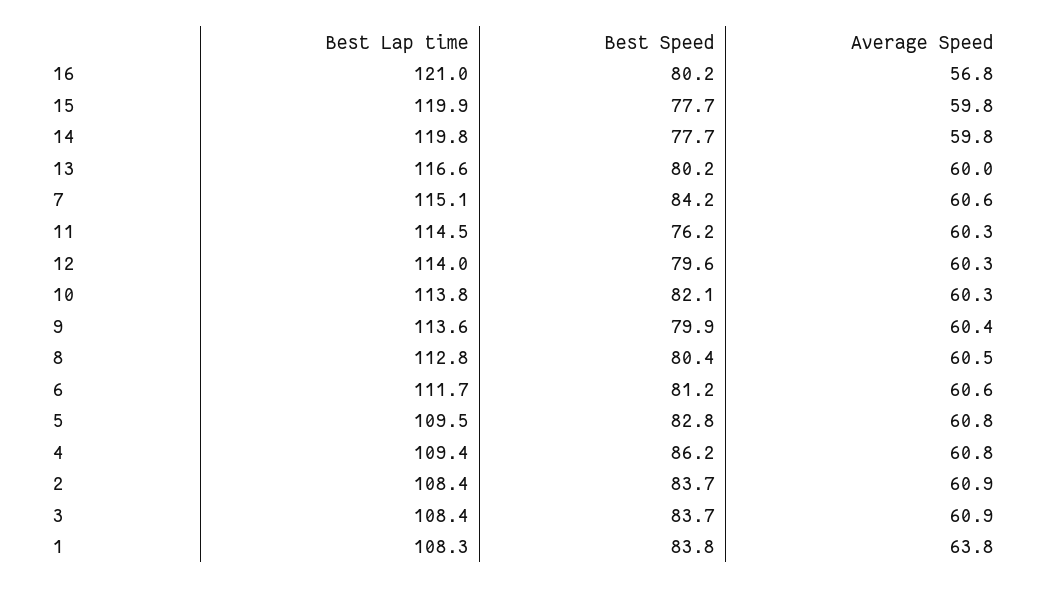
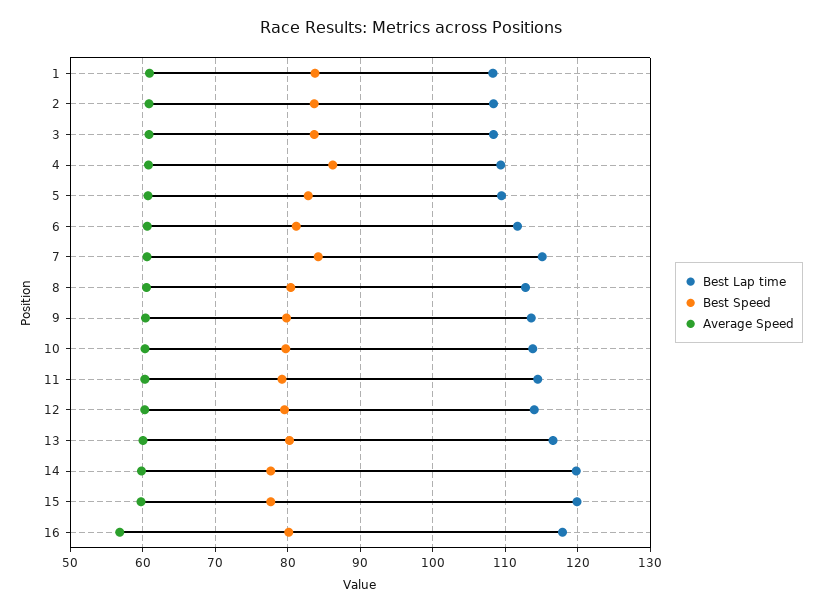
  {
    "Best Lap time": {
-     "16": 121,
+     "16": 118,
      "15": 119.9,
      "14": 119.8,
      "13": 116.6,
      "7": 115.1,
      "11": 114.5,
      "12": 114,
      "10": 113.8,
      "9": 113.6,
      "8": 112.8,
      "6": 111.7,
      "5": 109.5,
      "4": 109.4,
      "2": 108.4,
      "3": 108.4,
      "1": 108.3
    },
    "Best Speed": {
      "16": 80.2,
      "15": 77.7,
      "14": 77.7,
      "13": 80.2,
      "7": 84.2,
-     "11": 76.2,
+     "11": 79,
      "12": 79.6,
-     "10": 82.1,
+     "10": 80,
      "9": 79.9,
      "8": 80.4,
      "6": 81.2,
      "5": 82.8,
      "4": 86.2,
      "2": 83.7,
      "3": 83.7,
      "1": 83.8
    },
    "Average Speed": {
      "16": 56.8,
      "15": 59.8,
      "14": 59.8,
      "13": 60,
      "7": 60.6,
      "11": 60.3,
      "12": 60.3,
      "10": 60.3,
      "9": 60.4,
      "8": 60.5,
      "6": 60.6,
      "5": 60.8,
      "4": 60.8,
      "2": 60.9,
      "3": 60.9,
-     "1": 63.8
+     "1": 61
    }
  }

